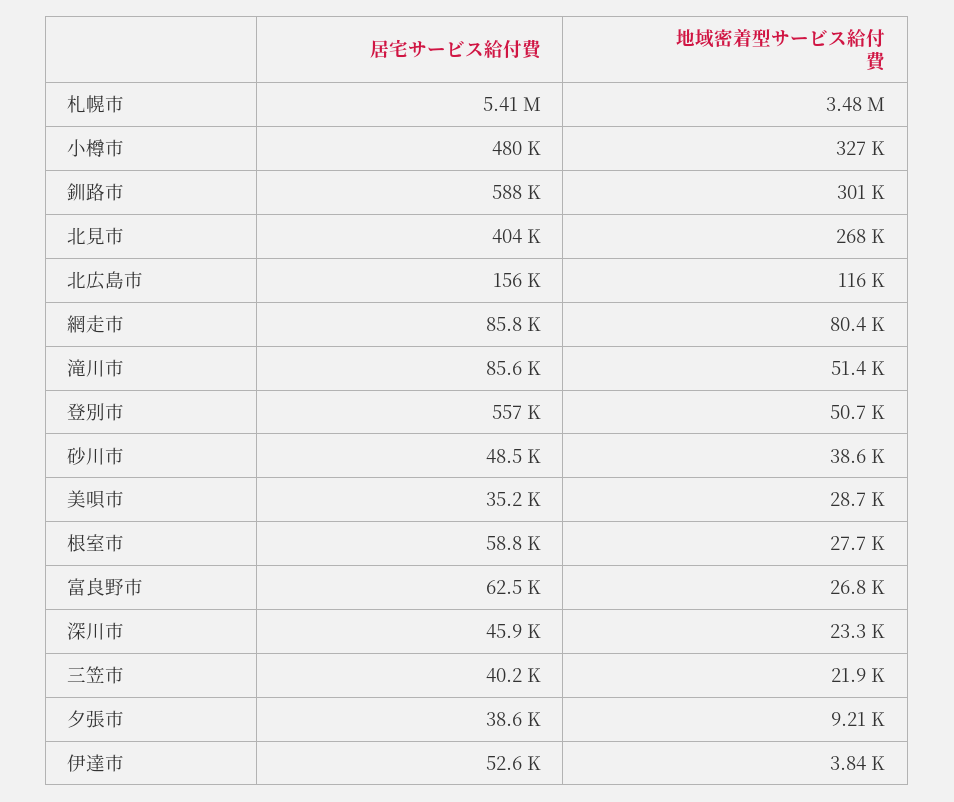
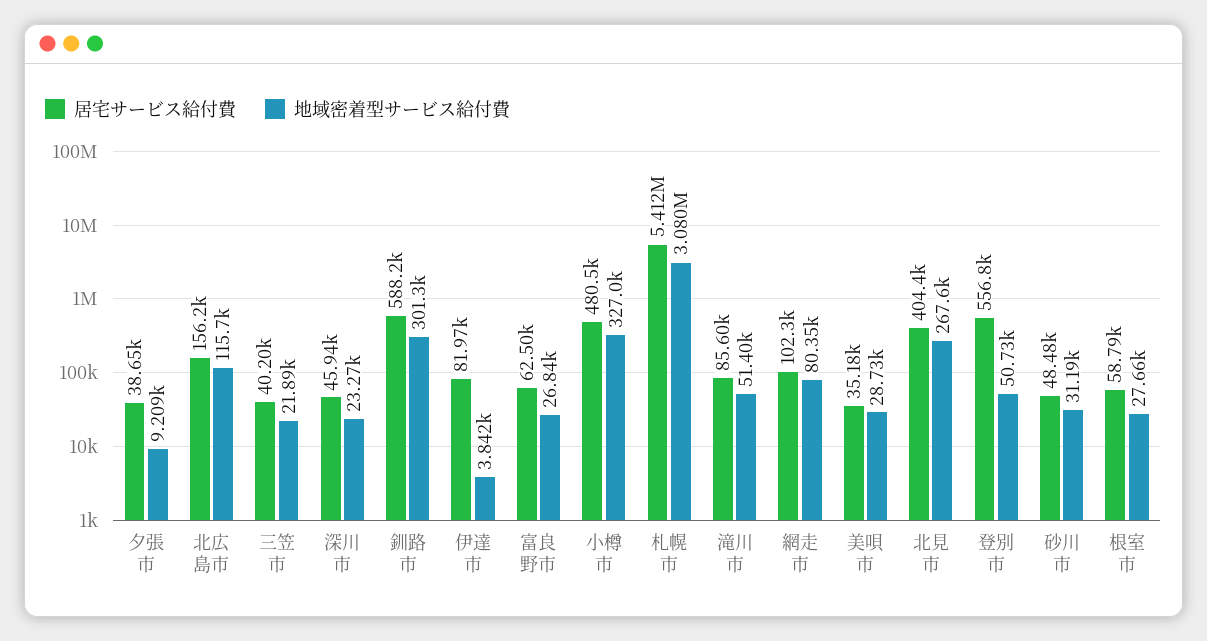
  {
    "居宅サービス給付費": {
      "札幌市": 5412000,
      "小樽市": 480500,
      "釧路市": 588200,
      "北見市": 404400,
      "北広島市": 156200,
-     "網走市": 85800,
+     "網走市": 102300,
      "滝川市": 85600,
      "登別市": 556800,
      "砂川市": 48480,
      "美唄市": 35180,
      "根室市": 58790,
      "富良野市": 62500,
      "深川市": 45940,
      "三笠市": 40200,
      "夕張市": 38650,
-     "伊達市": 52600
+     "伊達市": 81970
    },
    "地域密着型サービス給付費": {
-     "札幌市": 3480000,
+     "札幌市": 3080000,
      "小樽市": 327000,
      "釧路市": 301300,
      "北見市": 267600,
      "北広島市": 115700,
      "網走市": 80350,
      "滝川市": 51400,
      "登別市": 50730,
-     "砂川市": 38600,
+     "砂川市": 31190,
      "美唄市": 28730,
      "根室市": 27660,
      "富良野市": 26840,
      "深川市": 23270,
      "三笠市": 21890,
      "夕張市": 9209,
      "伊達市": 3842
    }
  }

